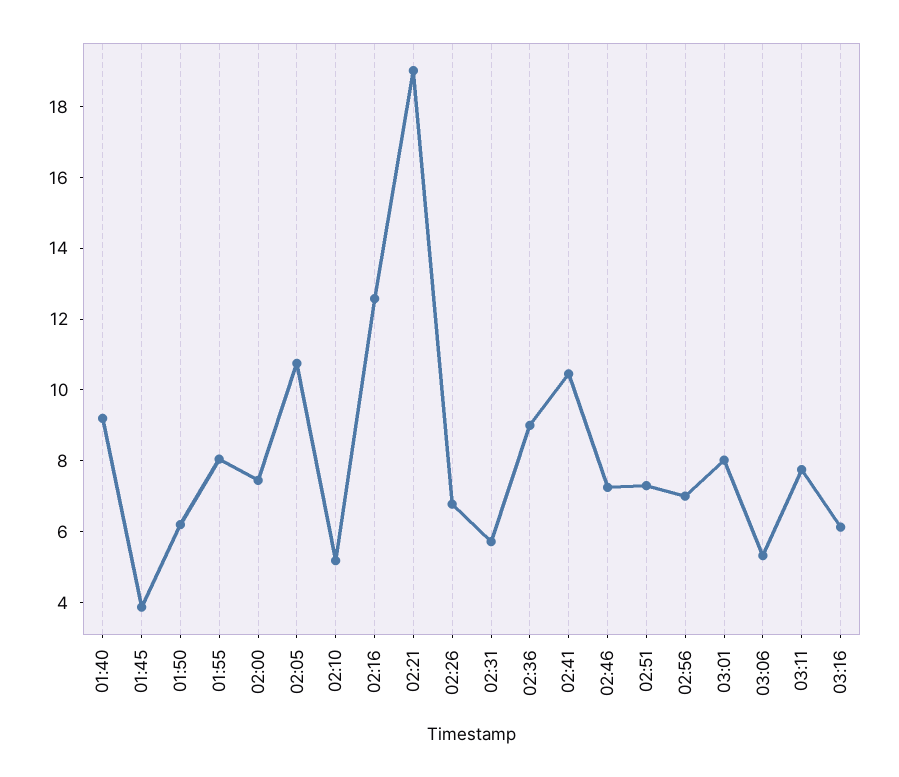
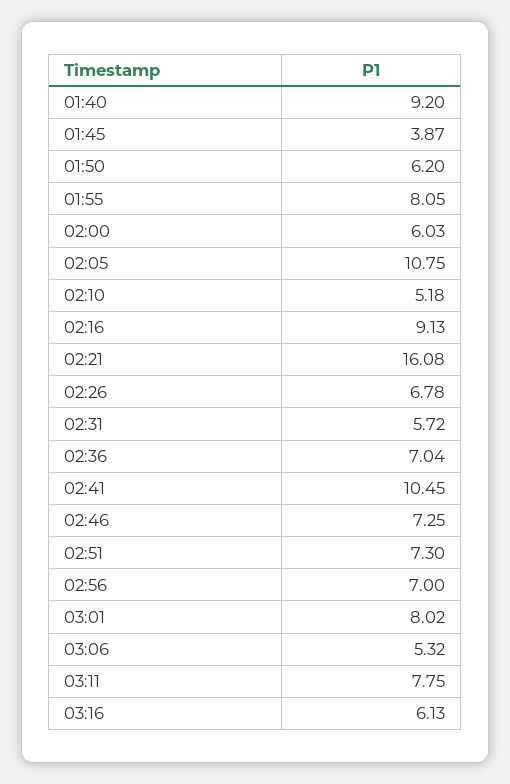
  {
    "01:40": 9.2,
    "01:45": 3.87,
    "01:50": 6.2,
    "01:55": 8.05,
-   "02:00": 7.5,
+   "02:00": 6.03,
    "02:05": 10.75,
    "02:10": 5.18,
-   "02:16": 12.5,
+   "02:16": 9.13,
-   "02:21": 19,
+   "02:21": 16.08,
    "02:26": 6.78,
    "02:31": 5.72,
-   "02:36": 9,
+   "02:36": 7.04,
    "02:41": 10.45,
    "02:46": 7.25,
    "02:51": 7.3,
    "02:56": 7,
    "03:01": 8.02,
    "03:06": 5.32,
    "03:11": 7.75,
    "03:16": 6.13
  }

